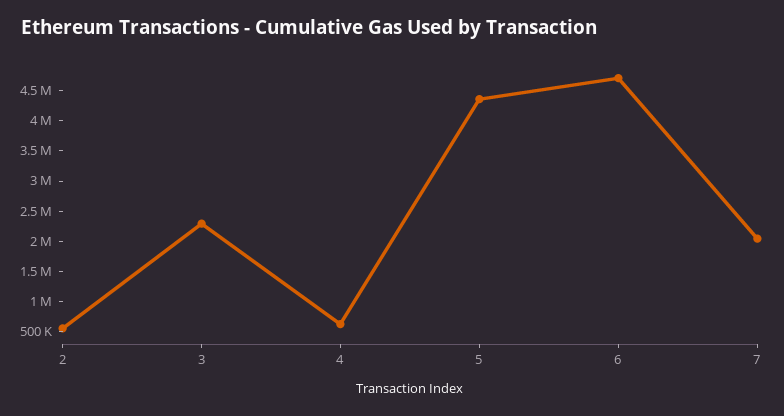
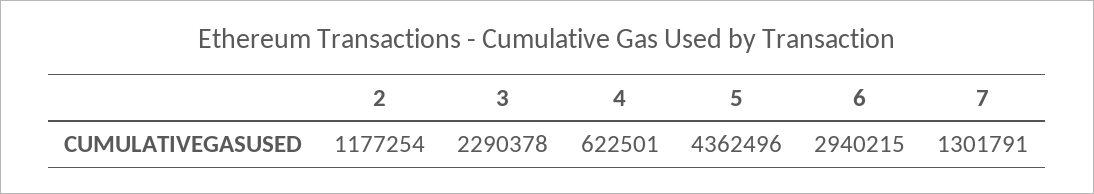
  {
-   "2": 500000,
+   "2": 1177254,
    "3": 2290378,
    "4": 622501,
    "5": 4362496,
-   "6": 4750000,
+   "6": 2940215,
-   "7": 2000000
+   "7": 1301791
  }

